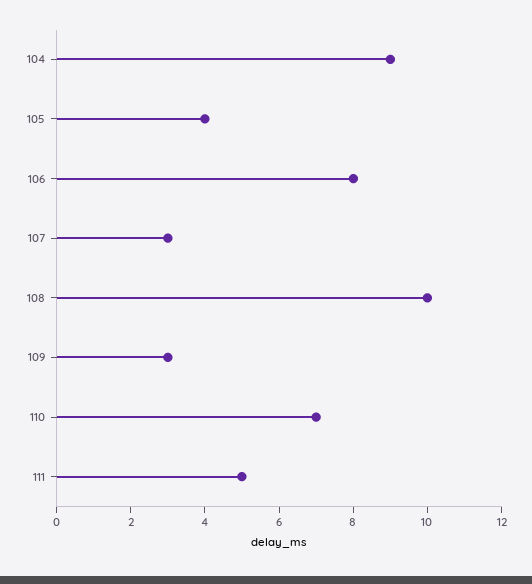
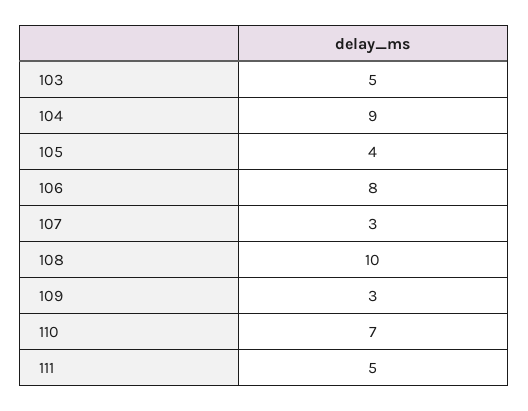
  {
    "104": 9,
    "105": 4,
    "106": 8,
    "107": 3,
    "108": 10,
    "109": 3,
    "110": 7,
-   "111": 5
+   "111": 5,
+   "103": 5
  }

